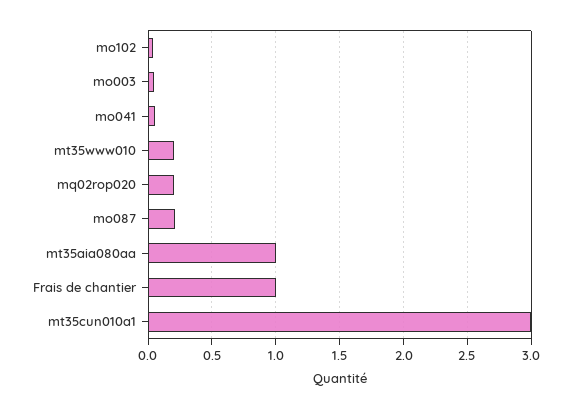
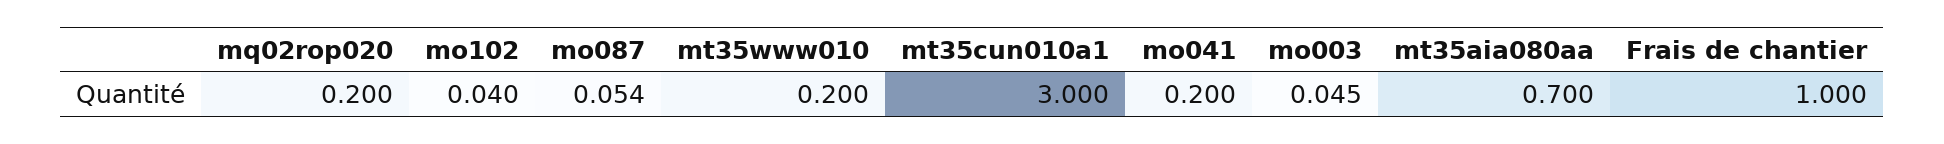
  {
    "mo102": 0.04,
    "mo003": 0.045,
-   "mo041": 0.05,
+   "mo041": 0.2,
    "mt35www010": 0.2,
    "mq02rop020": 0.2,
-   "mo087": 0.2,
+   "mo087": 0.054,
-   "mt35aia080aa": 1,
+   "mt35aia080aa": 0.7,
    "Frais de chantier": 1,
    "mt35cun010a1": 3
  }

